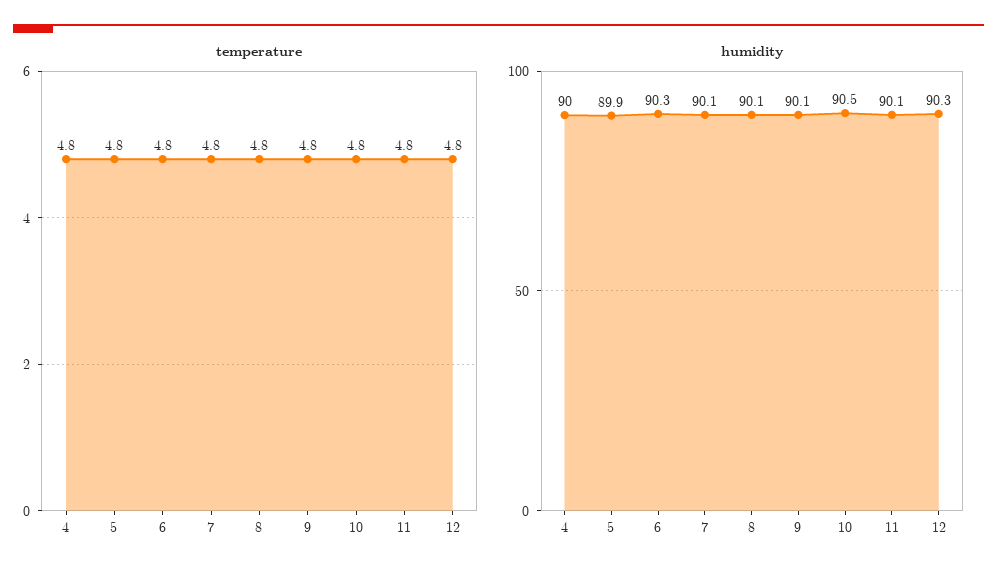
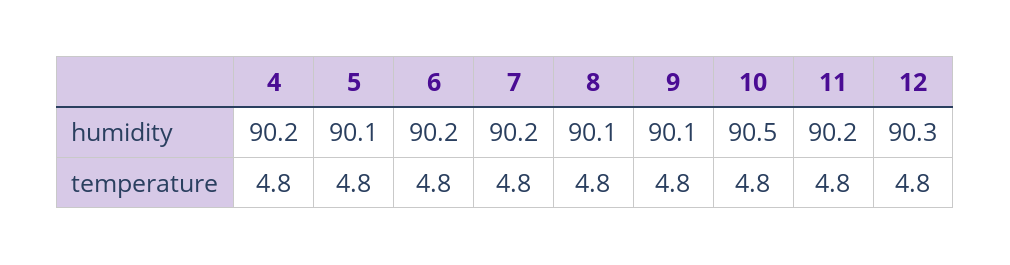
  {
    "temperature": {
      "4": 4.8,
      "5": 4.8,
      "6": 4.8,
      "7": 4.8,
      "8": 4.8,
      "9": 4.8,
      "10": 4.8,
      "11": 4.8,
      "12": 4.8
    },
    "humidity": {
-     "4": 90,
+     "4": 90.2,
-     "5": 89.9,
+     "5": 90.1,
-     "6": 90.3,
+     "6": 90.2,
-     "7": 90.1,
+     "7": 90.2,
      "8": 90.1,
      "9": 90.1,
      "10": 90.5,
-     "11": 90.1,
+     "11": 90.2,
      "12": 90.3
    }
  }

